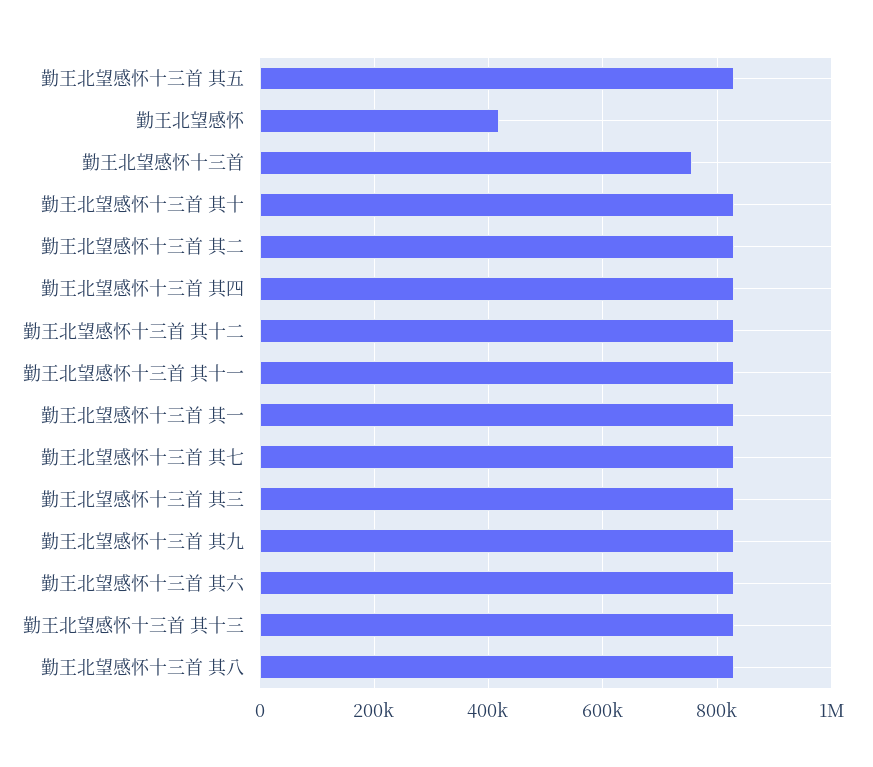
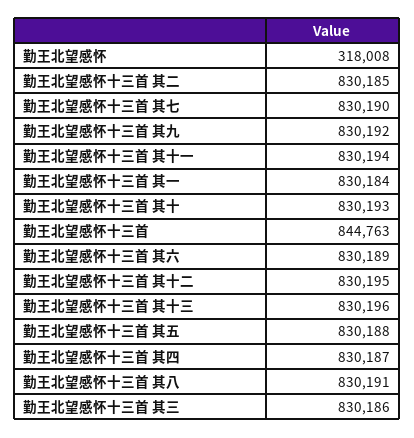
  {
    "勤王北望感怀十三首 其五": 830188,
-   "勤王北望感怀": 420000,
+   "勤王北望感怀": 318008,
-   "勤王北望感怀十三首": 760000,
+   "勤王北望感怀十三首": 844763,
    "勤王北望感怀十三首 其十": 830193,
    "勤王北望感怀十三首 其二": 830185,
    "勤王北望感怀十三首 其四": 830187,
    "勤王北望感怀十三首 其十二": 830195,
    "勤王北望感怀十三首 其十一": 830194,
    "勤王北望感怀十三首 其一": 830184,
    "勤王北望感怀十三首 其七": 830190,
    "勤王北望感怀十三首 其三": 830186,
    "勤王北望感怀十三首 其九": 830192,
    "勤王北望感怀十三首 其六": 830189,
    "勤王北望感怀十三首 其十三": 830196,
    "勤王北望感怀十三首 其八": 830191
  }

